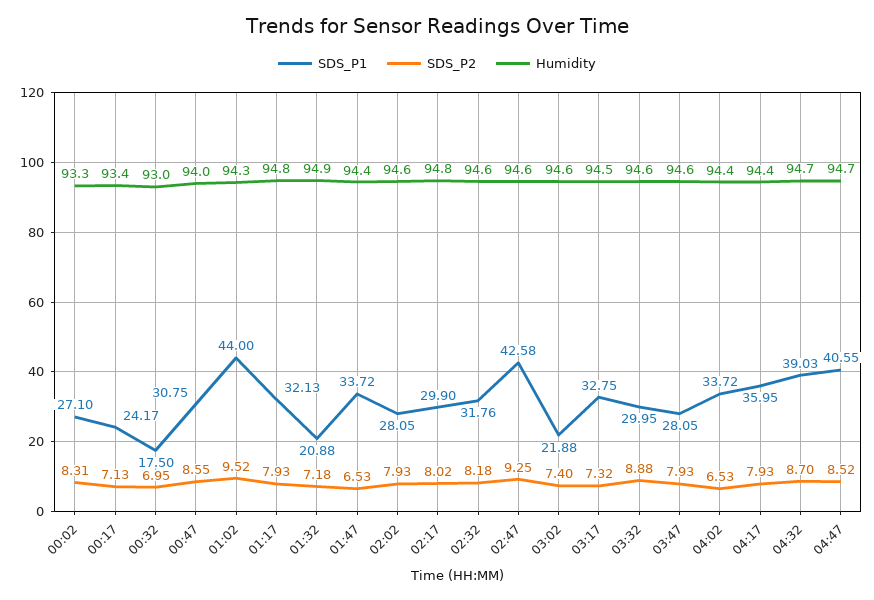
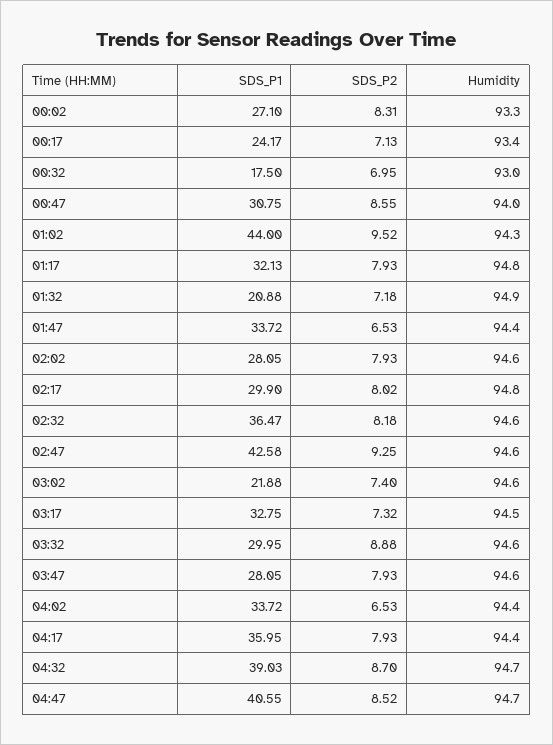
  {
    "SDS_P1": {
      "00:02": 27.1,
      "00:17": 24.17,
      "00:32": 17.5,
      "00:47": 30.75,
      "01:02": 44,
      "01:17": 32.13,
      "01:32": 20.88,
      "01:47": 33.72,
      "02:02": 28.05,
      "02:17": 29.9,
-     "02:32": 31.76,
+     "02:32": 36.47,
      "02:47": 42.58,
      "03:02": 21.88,
      "03:17": 32.75,
      "03:32": 29.95,
      "03:47": 28.05,
      "04:02": 33.72,
      "04:17": 35.95,
      "04:32": 39.03,
      "04:47": 40.55
    },
    "SDS_P2": {
      "00:02": 8.31,
      "00:17": 7.13,
      "00:32": 6.95,
      "00:47": 8.55,
      "01:02": 9.52,
      "01:17": 7.93,
      "01:32": 7.18,
      "01:47": 6.53,
      "02:02": 7.93,
      "02:17": 8.02,
      "02:32": 8.18,
      "02:47": 9.25,
      "03:02": 7.4,
      "03:17": 7.32,
      "03:32": 8.88,
      "03:47": 7.93,
      "04:02": 6.53,
      "04:17": 7.93,
      "04:32": 8.7,
      "04:47": 8.52
    },
    "Humidity": {
      "00:02": 93.3,
      "00:17": 93.4,
      "00:32": 93,
      "00:47": 94,
      "01:02": 94.3,
      "01:17": 94.8,
      "01:32": 94.9,
      "01:47": 94.4,
      "02:02": 94.6,
      "02:17": 94.8,
      "02:32": 94.6,
      "02:47": 94.6,
      "03:02": 94.6,
      "03:17": 94.5,
      "03:32": 94.6,
      "03:47": 94.6,
      "04:02": 94.4,
      "04:17": 94.4,
      "04:32": 94.7,
      "04:47": 94.7
    }
  }

